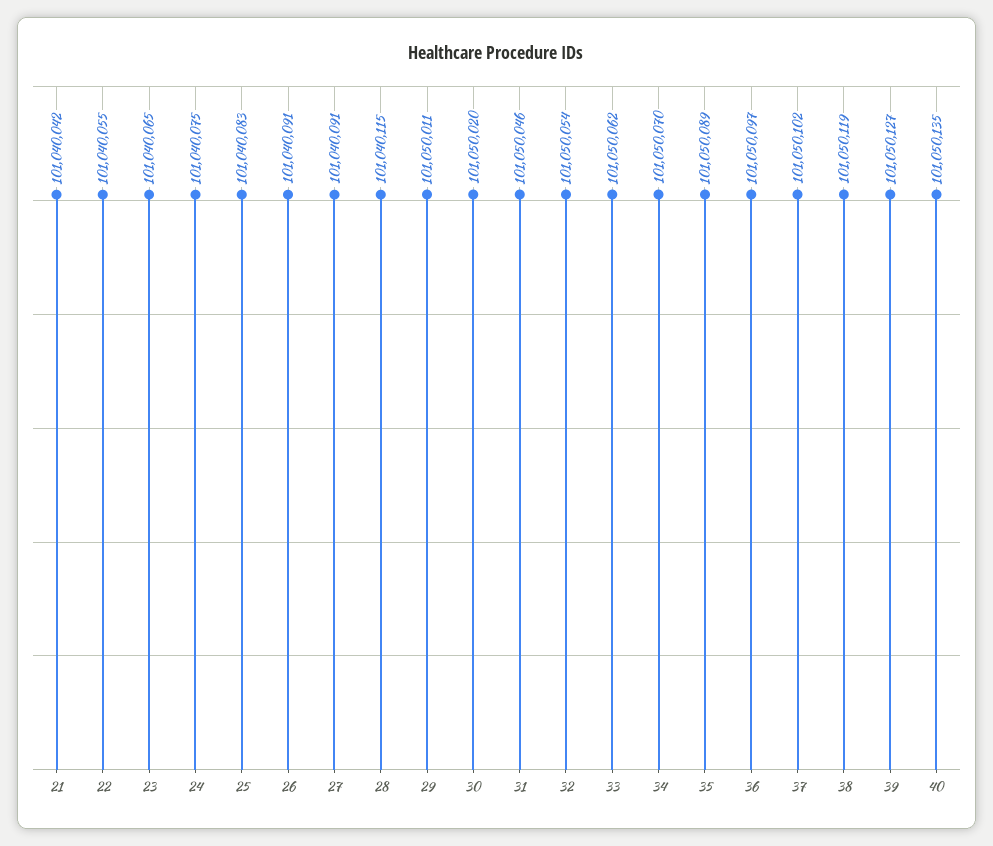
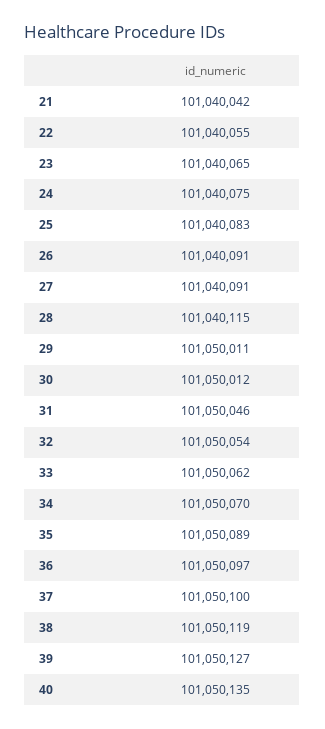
  {
    "21": 101040042,
    "22": 101040055,
    "23": 101040065,
    "24": 101040075,
    "25": 101040083,
    "26": 101040091,
    "27": 101040091,
    "28": 101040115,
    "29": 101050011,
-   "30": 101050020,
+   "30": 101050012,
    "31": 101050046,
    "32": 101050054,
    "33": 101050062,
    "34": 101050070,
    "35": 101050089,
    "36": 101050097,
-   "37": 101050102,
+   "37": 101050100,
    "38": 101050119,
    "39": 101050127,
    "40": 101050135
  }

